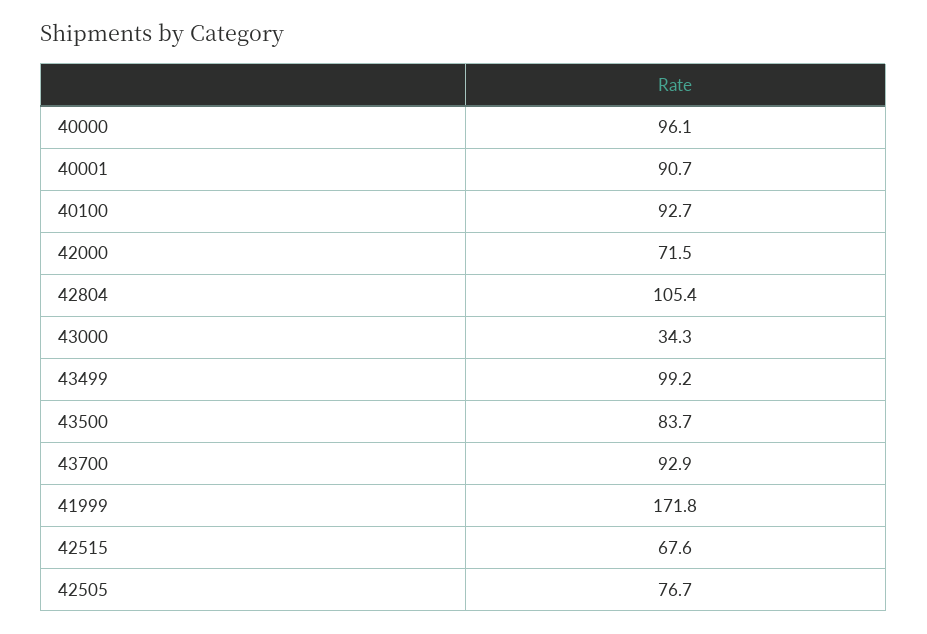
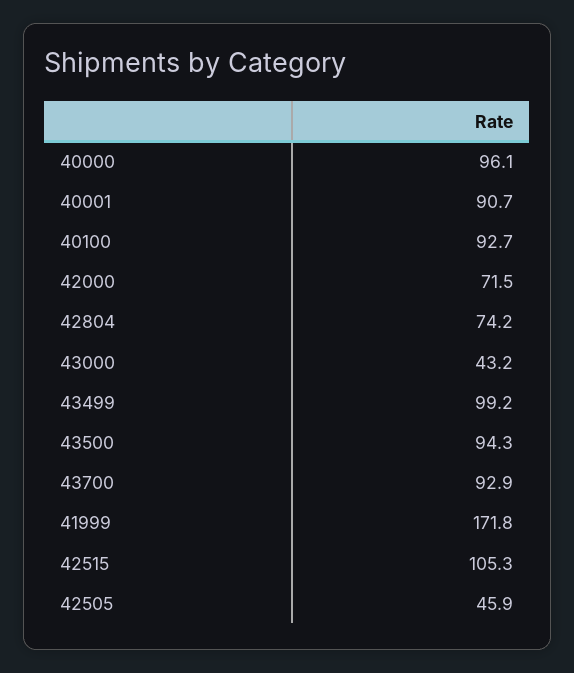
  {
    "40000": 96.1,
    "40001": 90.7,
    "40100": 92.7,
    "42000": 71.5,
-   "42804": 105.4,
+   "42804": 74.2,
-   "43000": 34.3,
+   "43000": 43.2,
    "43499": 99.2,
-   "43500": 83.7,
+   "43500": 94.3,
    "43700": 92.9,
    "41999": 171.8,
-   "42515": 67.6,
+   "42515": 105.3,
-   "42505": 76.7
+   "42505": 45.9
  }

